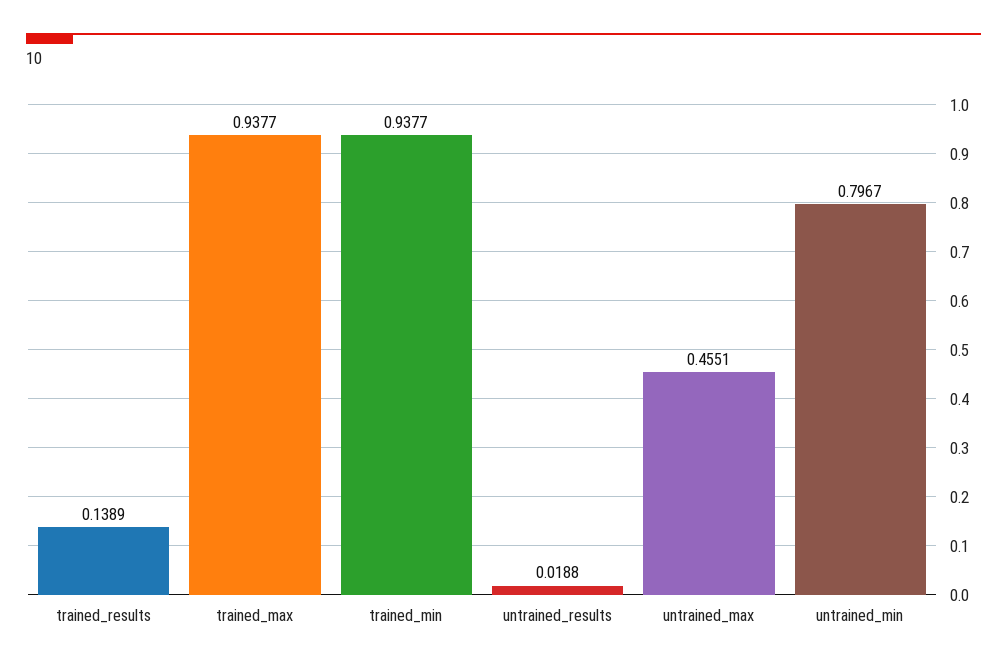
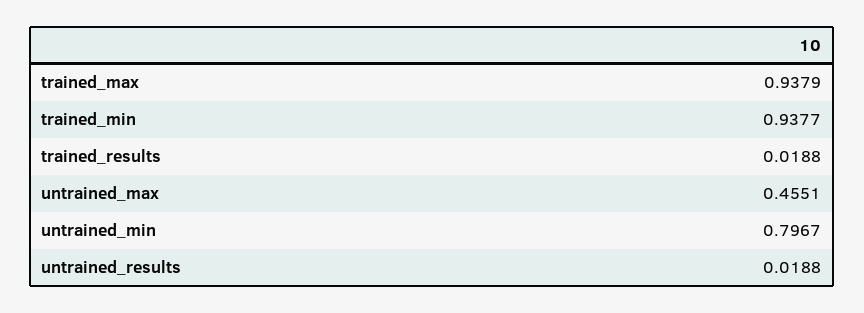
  {
-   "trained_results": 0.1389,
+   "trained_results": 0.0188,
-   "trained_max": 0.9377,
+   "trained_max": 0.9379,
    "trained_min": 0.9377,
    "untrained_results": 0.0188,
    "untrained_max": 0.4551,
    "untrained_min": 0.7967
  }

